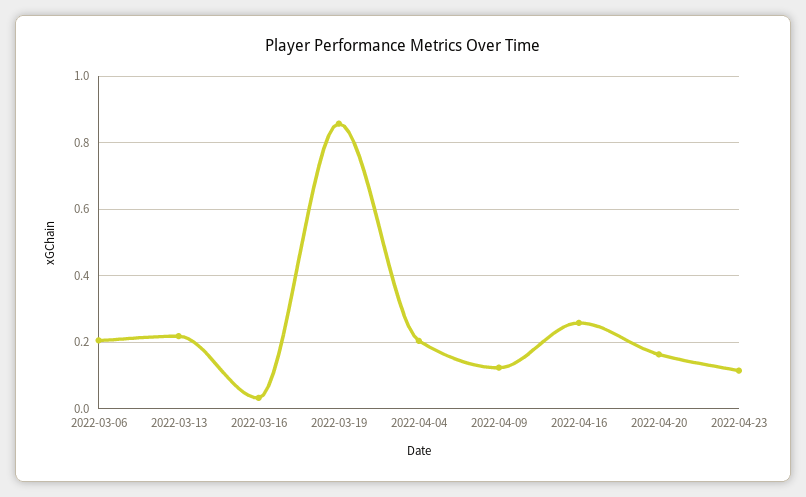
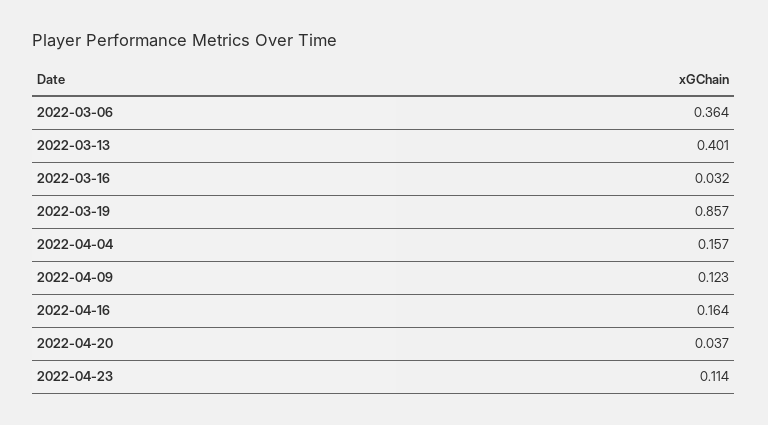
  {
-   "2022-03-06": 0.2,
+   "2022-03-06": 0.364,
-   "2022-03-13": 0.22,
+   "2022-03-13": 0.401,
    "2022-03-16": 0.032,
    "2022-03-19": 0.857,
-   "2022-04-04": 0.2,
+   "2022-04-04": 0.157,
    "2022-04-09": 0.123,
-   "2022-04-16": 0.26,
+   "2022-04-16": 0.164,
-   "2022-04-20": 0.16,
+   "2022-04-20": 0.037,
    "2022-04-23": 0.114
  }

